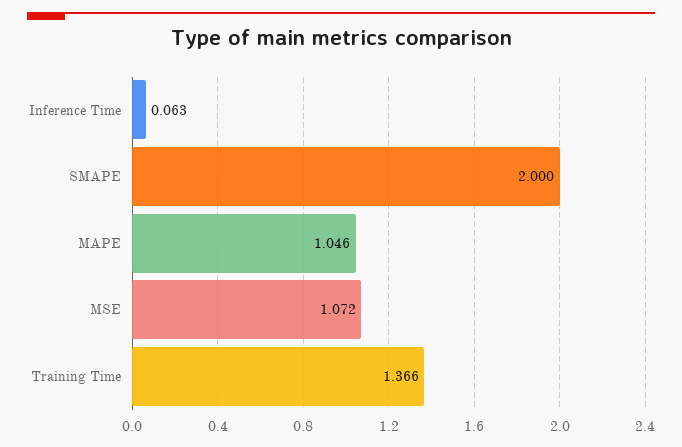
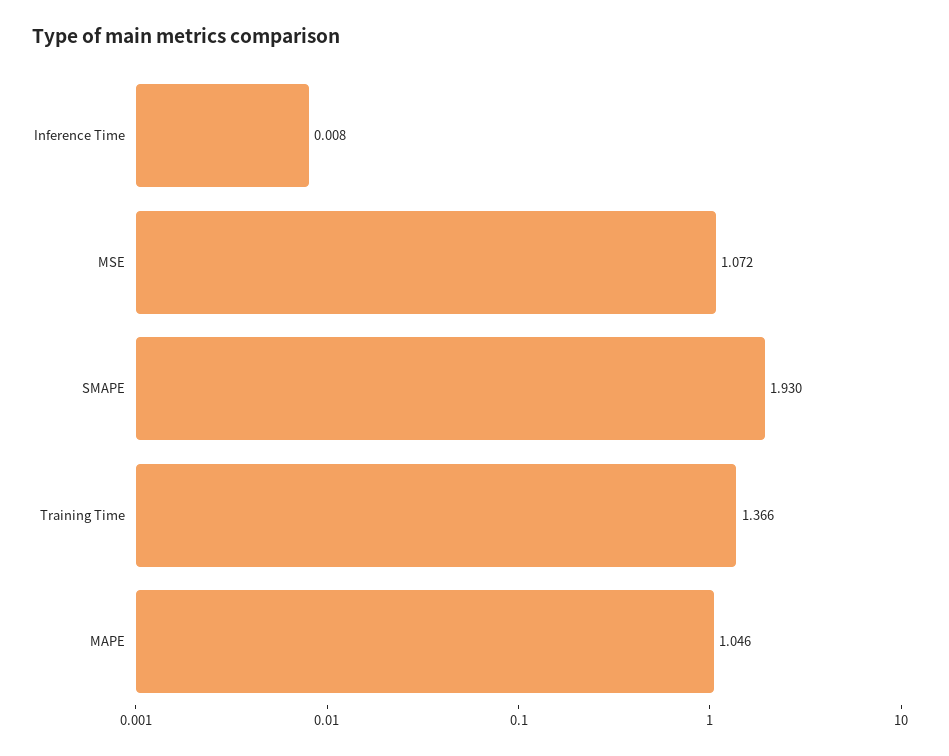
  {
-   "Inference Time": 0.063,
+   "Inference Time": 0.008,
-   "SMAPE": 2,
+   "SMAPE": 1.93,
    "MAPE": 1.046,
    "MSE": 1.072,
    "Training Time": 1.366
  }

